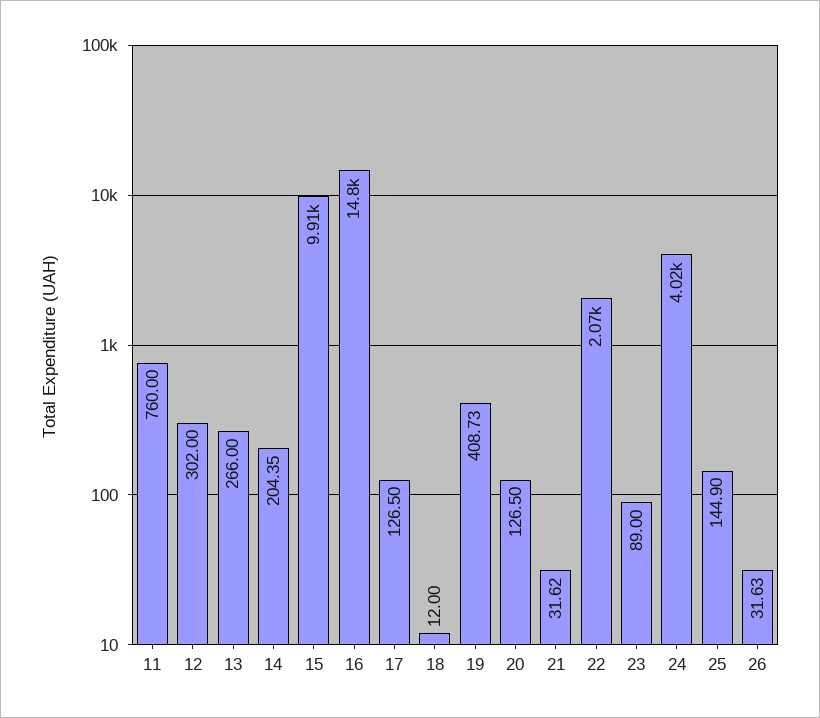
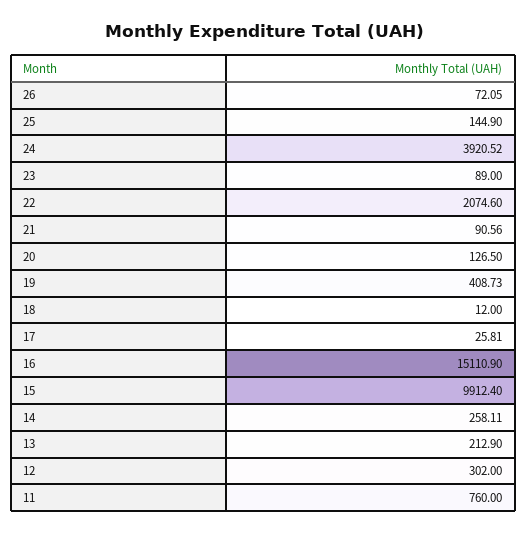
  {
    "11": 760,
    "12": 302,
-   "13": 266,
+   "13": 212.9,
-   "14": 204.35,
+   "14": 258.11,
    "15": 9912.4,
-   "16": 14800,
+   "16": 15110.9,
-   "17": 126.5,
+   "17": 25.81,
    "18": 12,
    "19": 408.73,
    "20": 126.5,
-   "21": 31.62,
+   "21": 90.56,
    "22": 2074.6,
    "23": 89,
-   "24": 4020,
+   "24": 3920.52,
    "25": 144.9,
-   "26": 31.63
+   "26": 72.05
  }

